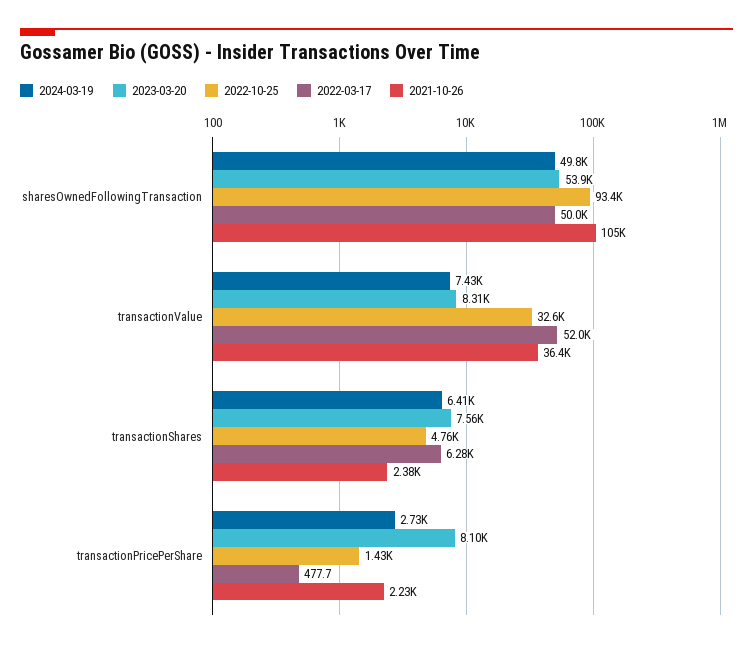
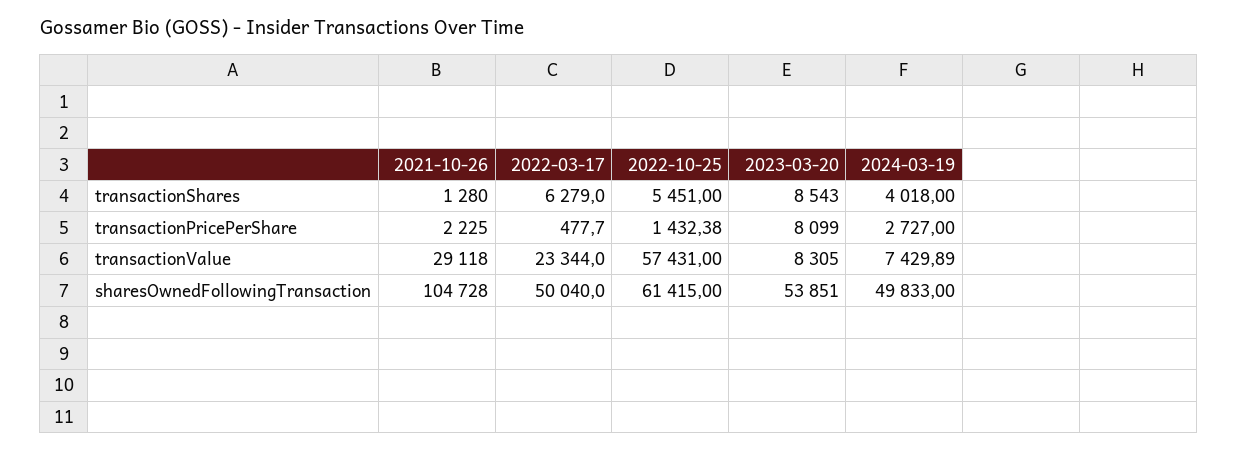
  {
    "2024-03-19": {
      "sharesOwnedFollowingTransaction": 49833,
      "transactionValue": 7429.89,
-     "transactionShares": 6410,
+     "transactionShares": 4018,
      "transactionPricePerShare": 2727
    },
    "2023-03-20": {
      "sharesOwnedFollowingTransaction": 53851,
      "transactionValue": 8305,
-     "transactionShares": 7560,
+     "transactionShares": 8543,
      "transactionPricePerShare": 8099
    },
    "2022-10-25": {
-     "sharesOwnedFollowingTransaction": 93400,
+     "sharesOwnedFollowingTransaction": 61415,
-     "transactionValue": 32600,
+     "transactionValue": 57431,
-     "transactionShares": 4760,
+     "transactionShares": 5451,
      "transactionPricePerShare": 1432.38
    },
    "2022-03-17": {
      "sharesOwnedFollowingTransaction": 50040,
-     "transactionValue": 52000,
+     "transactionValue": 23344,
      "transactionShares": 6279,
      "transactionPricePerShare": 477.7
    },
    "2021-10-26": {
      "sharesOwnedFollowingTransaction": 104728,
-     "transactionValue": 36400,
+     "transactionValue": 29118,
-     "transactionShares": 2380,
+     "transactionShares": 1280,
      "transactionPricePerShare": 2225
    }
  }

